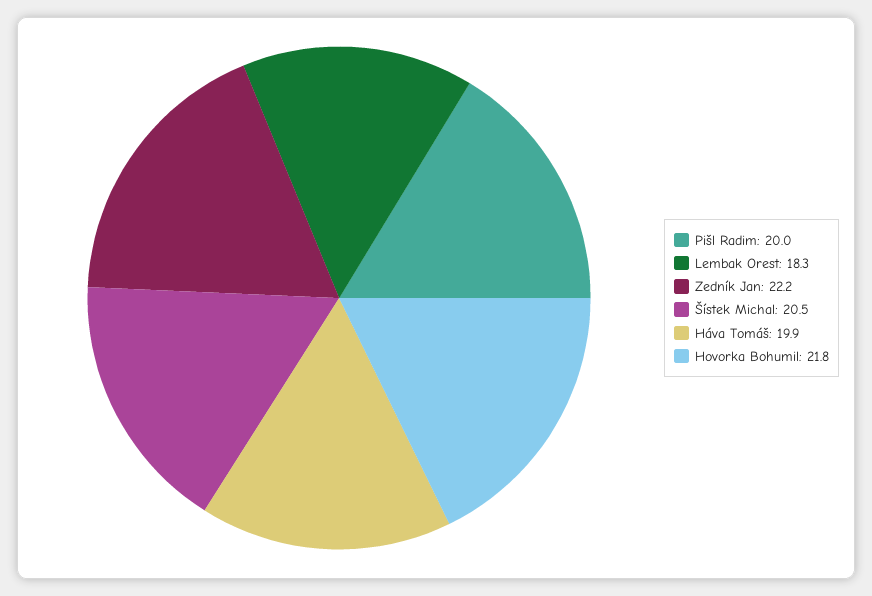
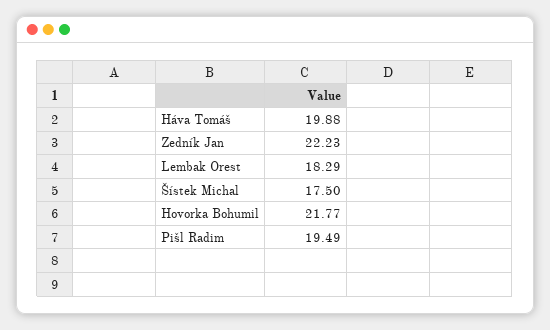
  {
-   "Pišl Radim": 20,
+   "Pišl Radim": 19.49,
    "Lembak Orest": 18.29,
    "Zedník Jan": 22.23,
-   "Šístek Michal": 20.5,
+   "Šístek Michal": 17.5,
    "Háva Tomáš": 19.88,
    "Hovorka Bohumil": 21.77
  }

